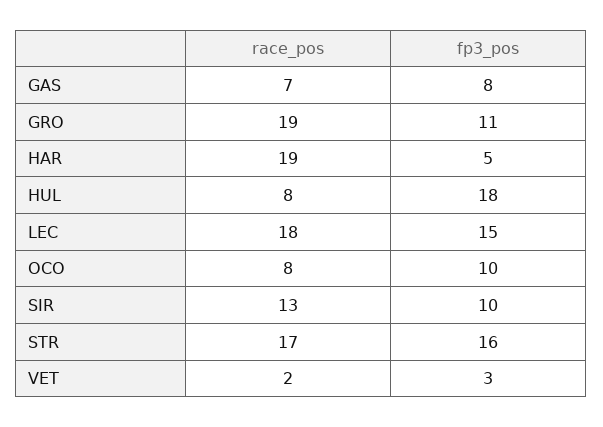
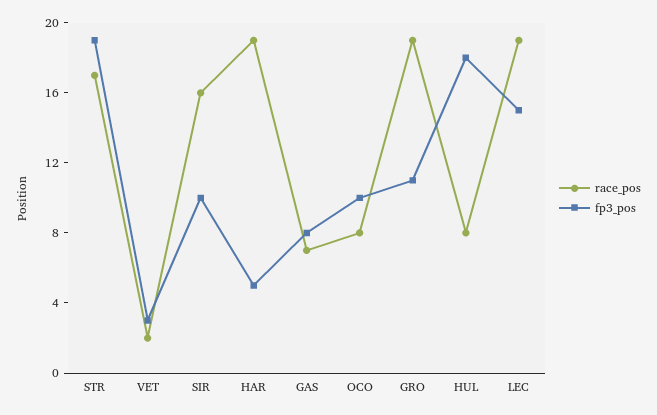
  {
    "race_pos": {
      "GAS": 7,
      "GRO": 19,
      "HAR": 19,
      "HUL": 8,
-     "LEC": 18,
+     "LEC": 19,
      "OCO": 8,
-     "SIR": 13,
+     "SIR": 16,
      "STR": 17,
      "VET": 2
    },
    "fp3_pos": {
      "GAS": 8,
      "GRO": 11,
      "HAR": 5,
      "HUL": 18,
      "LEC": 15,
      "OCO": 10,
      "SIR": 10,
-     "STR": 16,
+     "STR": 19,
      "VET": 3
    }
  }

